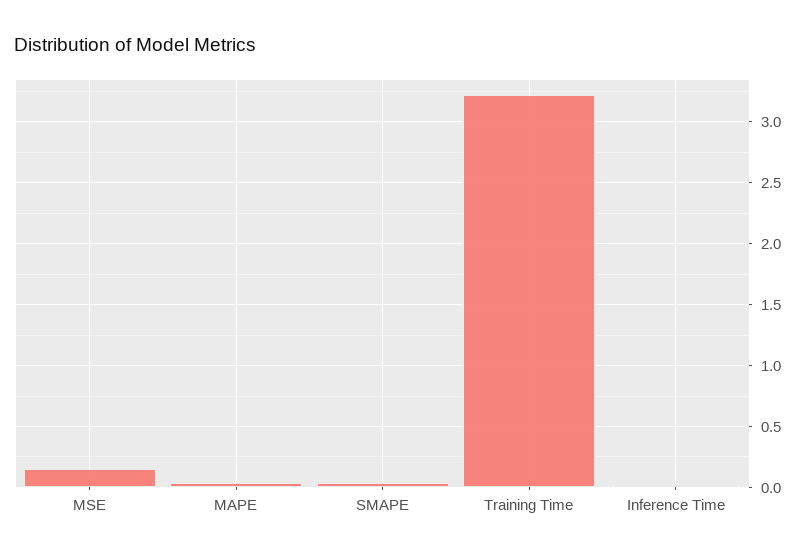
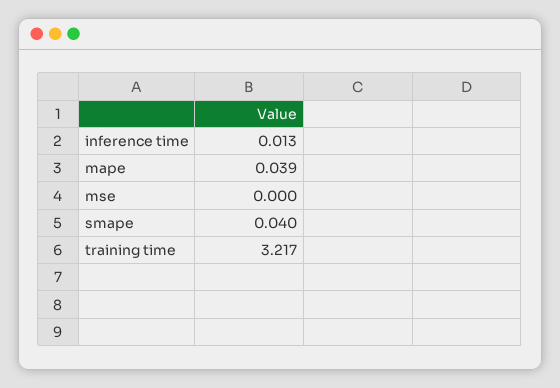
  {
-   "MSE": 0.15,
+   "MSE": 0,
    "MAPE": 0.039,
    "SMAPE": 0.04,
    "Training Time": 3.217,
    "Inference Time": 0.013
  }

